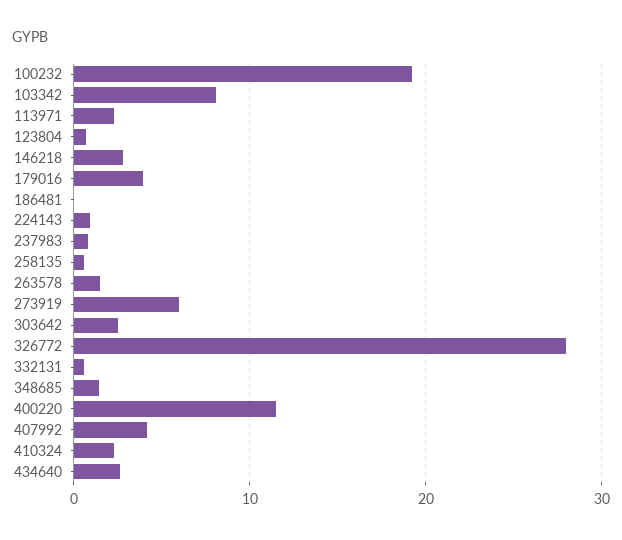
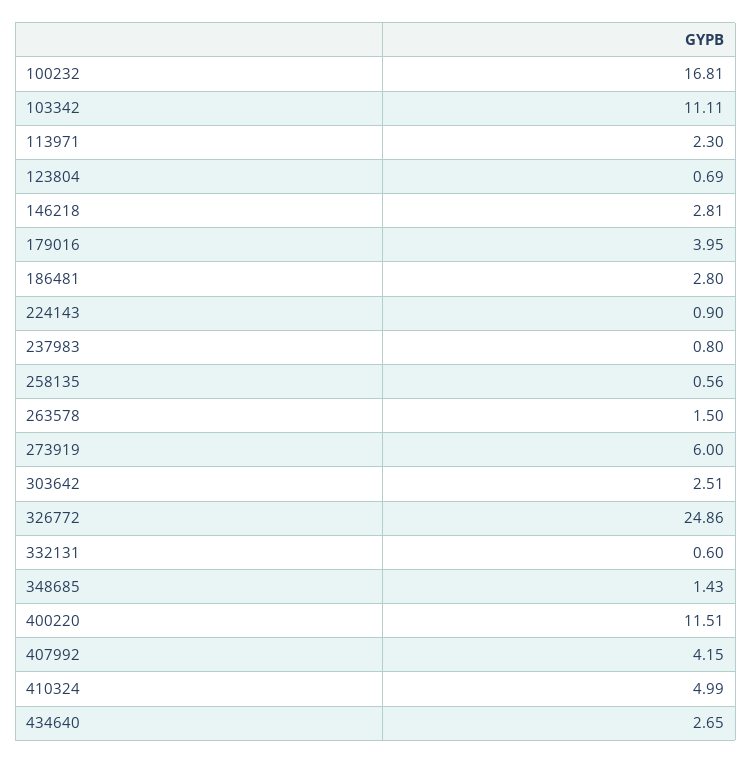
  {
-   "100232": 19,
+   "100232": 16.81,
-   "103342": 8,
+   "103342": 11.11,
    "113971": 2.3,
    "123804": 0.69,
    "146218": 2.81,
    "179016": 3.95,
-   "186481": 0,
+   "186481": 2.8,
    "224143": 0.9,
    "237983": 0.8,
    "258135": 0.56,
    "263578": 1.5,
    "273919": 6,
    "303642": 2.51,
-   "326772": 28,
+   "326772": 24.86,
    "332131": 0.6,
    "348685": 1.43,
    "400220": 11.51,
    "407992": 4.15,
-   "410324": 2,
+   "410324": 4.99,
    "434640": 2.65
  }

